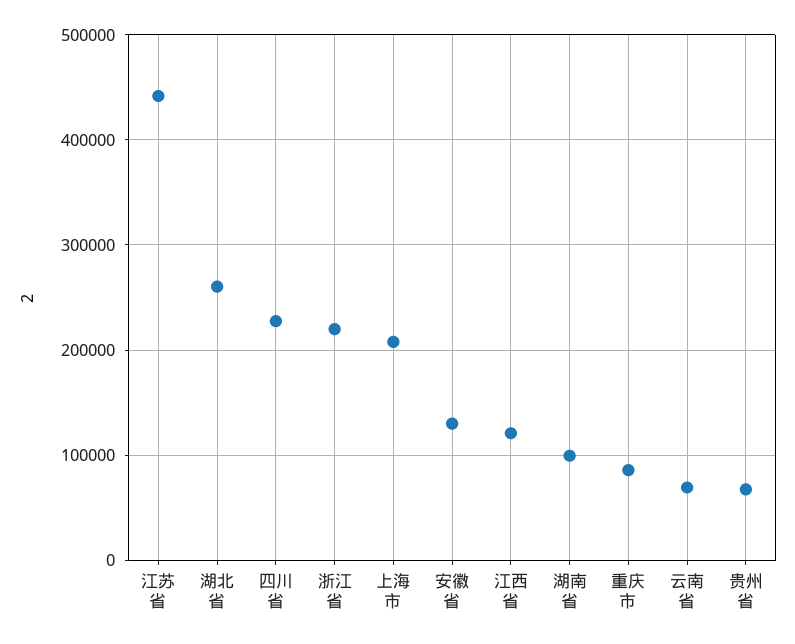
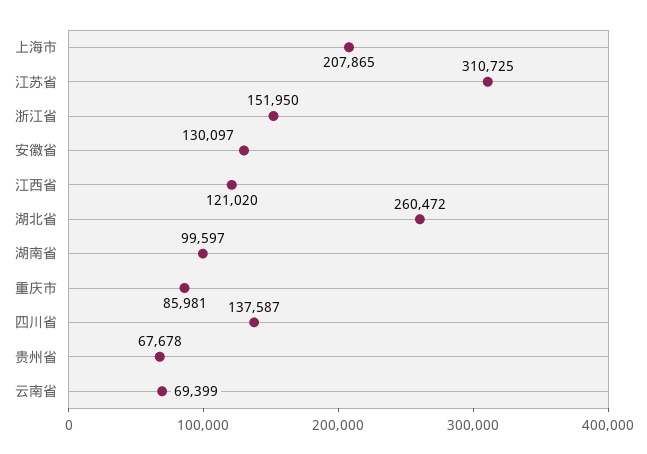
  {
-   "江苏省": 440000,
+   "江苏省": 310725,
    "湖北省": 260472,
-   "四川省": 230000,
+   "四川省": 137587,
-   "浙江省": 220000,
+   "浙江省": 151950,
    "上海市": 207865,
    "安徽省": 130097,
    "江西省": 121020,
    "湖南省": 99597,
    "重庆市": 85981,
    "云南省": 69399,
    "贵州省": 67678
  }

